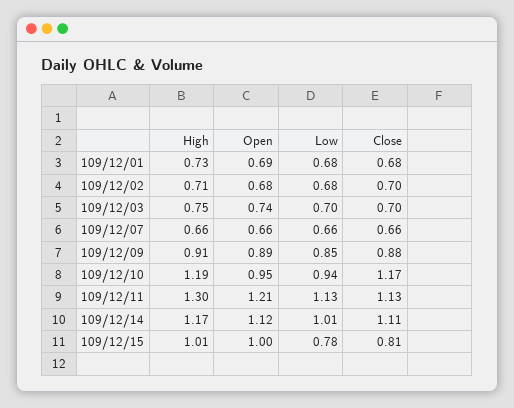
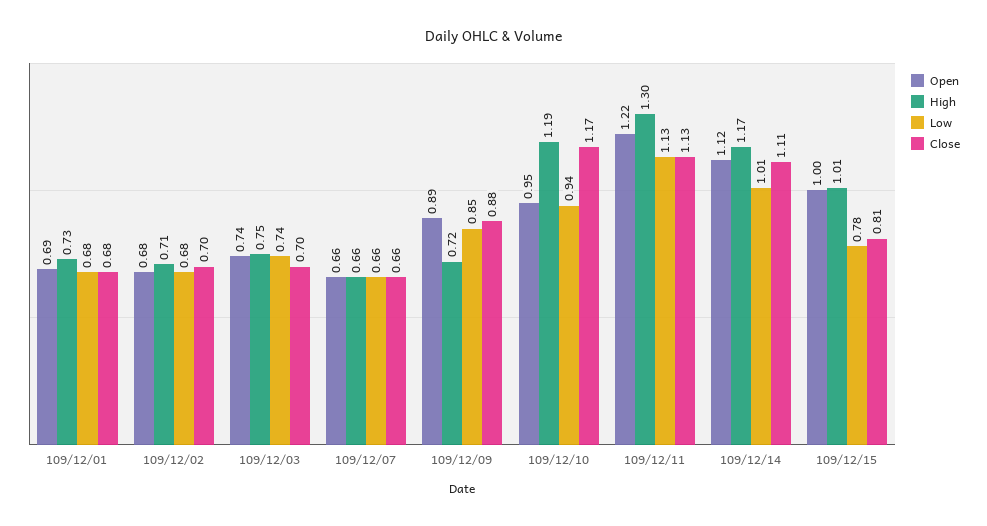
  {
    "High": {
      "109/12/01": 0.73,
      "109/12/02": 0.71,
      "109/12/03": 0.75,
      "109/12/07": 0.66,
-     "109/12/09": 0.91,
+     "109/12/09": 0.72,
      "109/12/10": 1.19,
      "109/12/11": 1.3,
      "109/12/14": 1.17,
      "109/12/15": 1.01
    },
    "Open": {
      "109/12/01": 0.69,
      "109/12/02": 0.68,
      "109/12/03": 0.74,
      "109/12/07": 0.66,
      "109/12/09": 0.89,
      "109/12/10": 0.95,
-     "109/12/11": 1.21,
+     "109/12/11": 1.22,
      "109/12/14": 1.12,
      "109/12/15": 1
    },
    "Low": {
      "109/12/01": 0.68,
      "109/12/02": 0.68,
-     "109/12/03": 0.7,
+     "109/12/03": 0.74,
      "109/12/07": 0.66,
      "109/12/09": 0.85,
      "109/12/10": 0.94,
      "109/12/11": 1.13,
      "109/12/14": 1.01,
      "109/12/15": 0.78
    },
    "Close": {
      "109/12/01": 0.68,
      "109/12/02": 0.7,
      "109/12/03": 0.7,
      "109/12/07": 0.66,
      "109/12/09": 0.88,
      "109/12/10": 1.17,
      "109/12/11": 1.13,
      "109/12/14": 1.11,
      "109/12/15": 0.81
    }
  }

